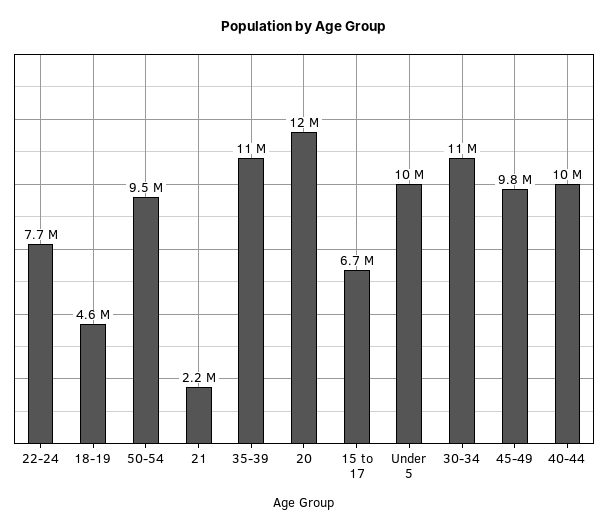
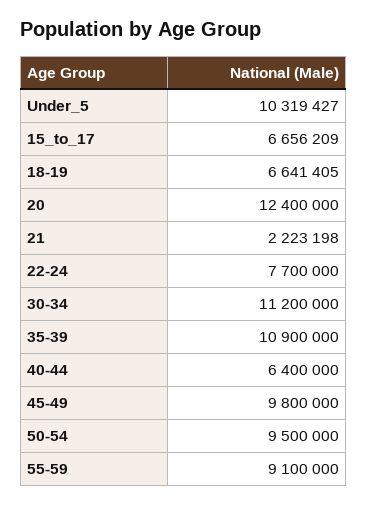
  {
    "22-24": 7700000,
-   "18-19": 4600000,
+   "18-19": 6641405,
    "50-54": 9500000,
    "21": 2223198,
    "35-39": 10900000,
    "20": 12400000,
    "15 to 17": 6656209,
    "Under 5": 10319427,
    "30-34": 11200000,
    "45-49": 9800000,
-   "40-44": 10000000
+   "40-44": 6400000,
+   "55-59": 9100000
  }

